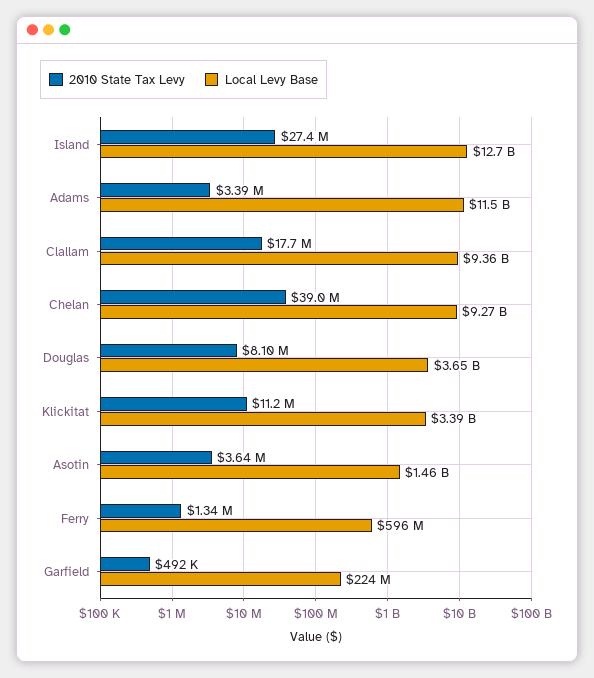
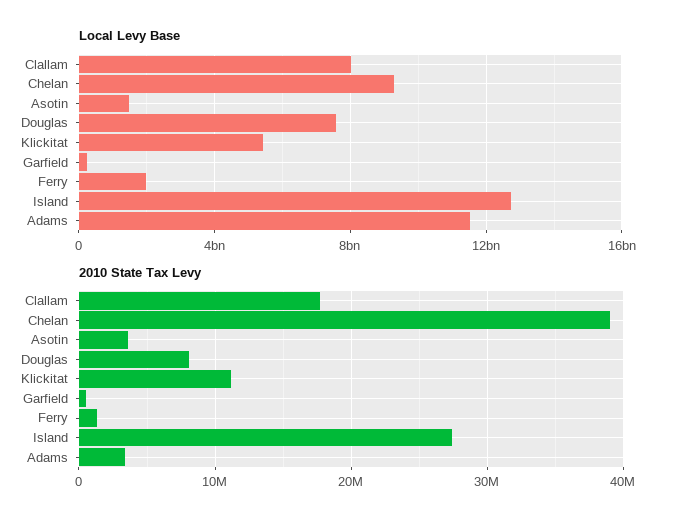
  {
    "2010 State Tax Levy": {
      "Island": 27400000,
      "Adams": 3390000,
      "Clallam": 17700000,
      "Chelan": 39000000,
      "Douglas": 8100000,
      "Klickitat": 11200000,
      "Asotin": 3640000,
      "Ferry": 1340000,
      "Garfield": 492000
    },
    "Local Levy Base": {
      "Island": 12700000000,
      "Adams": 11500000000,
-     "Clallam": 9360000000,
+     "Clallam": 8000000000,
      "Chelan": 9270000000,
-     "Douglas": 3650000000,
+     "Douglas": 7500000000,
-     "Klickitat": 3390000000,
+     "Klickitat": 5500000000,
      "Asotin": 1460000000,
-     "Ferry": 596000000,
+     "Ferry": 2000000000,
      "Garfield": 224000000
    }
  }

